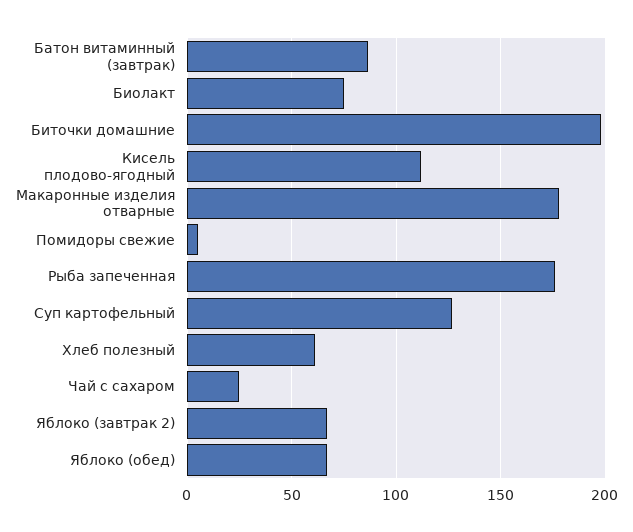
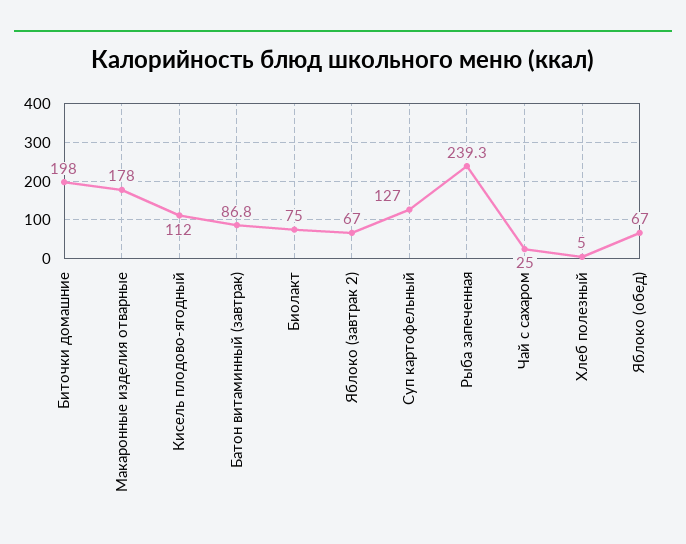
  {
    "Батон витаминный (завтрак)": 86.8,
    "Биолакт": 75,
    "Биточки домашние": 198,
    "Кисель плодово-ягодный": 112,
    "Макаронные изделия отварные": 178,
-   "Помидоры свежие": 5,
-   "Рыба запеченная": 175,
+   "Рыба запеченная": 239.3,
    "Суп картофельный": 127,
-   "Хлеб полезный": 60,
+   "Хлеб полезный": 5,
    "Чай с сахаром": 25,
    "Яблоко (завтрак 2)": 67,
    "Яблоко (обед)": 67
  }

